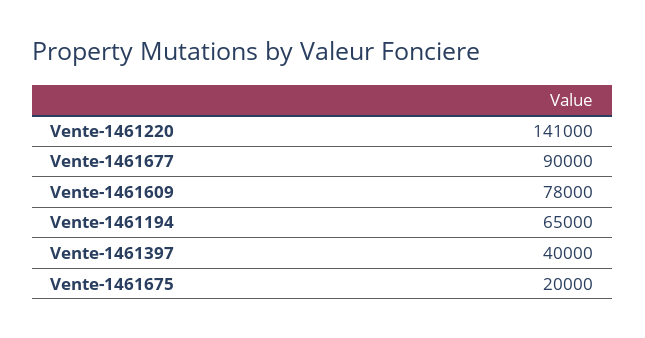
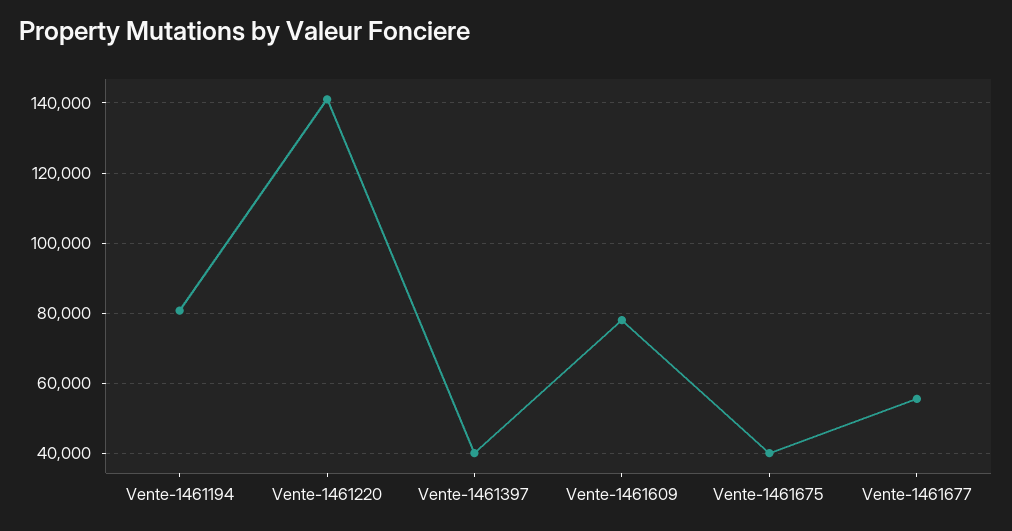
  {
    "Vente-1461220": 141000,
-   "Vente-1461677": 90000,
+   "Vente-1461677": 56000,
    "Vente-1461609": 78000,
-   "Vente-1461194": 65000,
+   "Vente-1461194": 80000,
    "Vente-1461397": 40000,
-   "Vente-1461675": 20000
+   "Vente-1461675": 40000
  }

